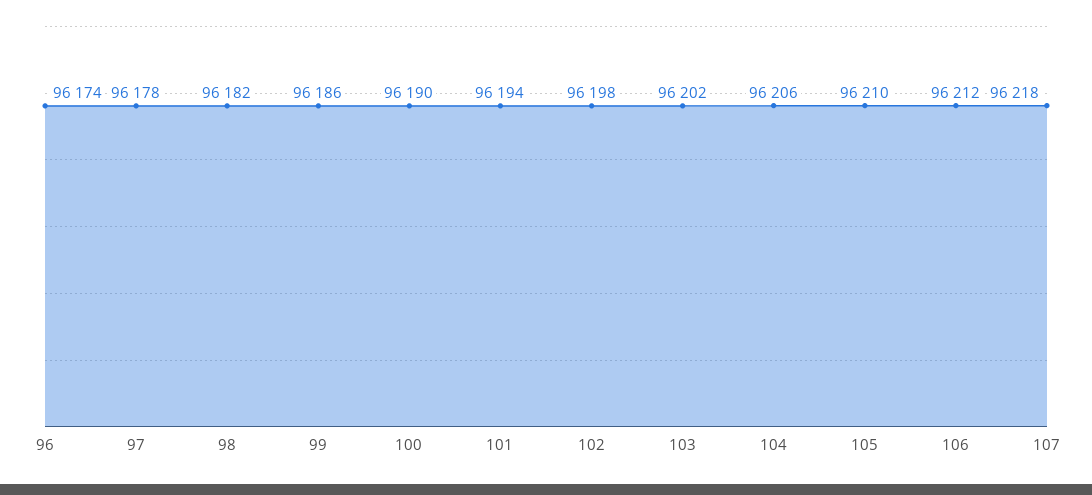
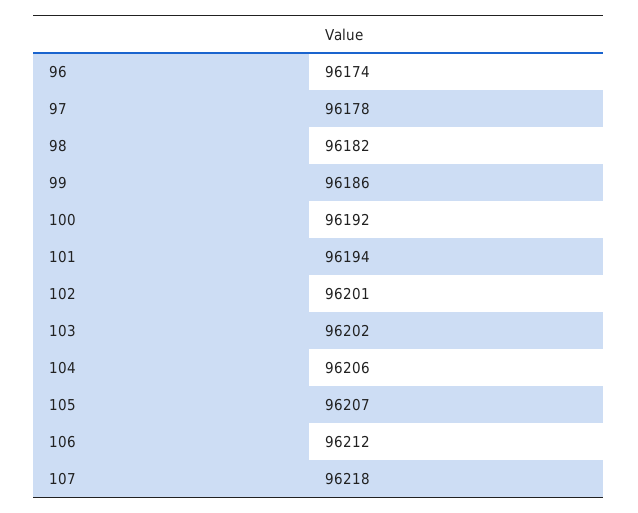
  {
    "96": 96174,
    "97": 96178,
    "98": 96182,
    "99": 96186,
-   "100": 96190,
+   "100": 96192,
    "101": 96194,
-   "102": 96198,
+   "102": 96201,
    "103": 96202,
    "104": 96206,
-   "105": 96210,
+   "105": 96207,
    "106": 96212,
    "107": 96218
  }

